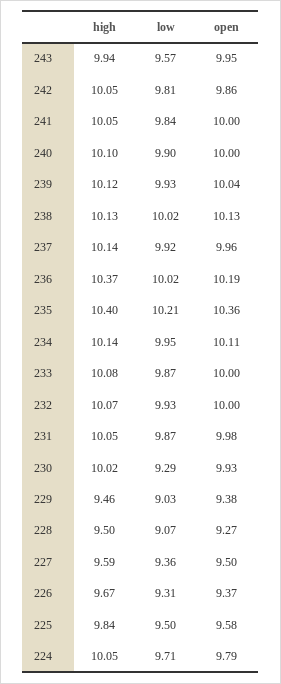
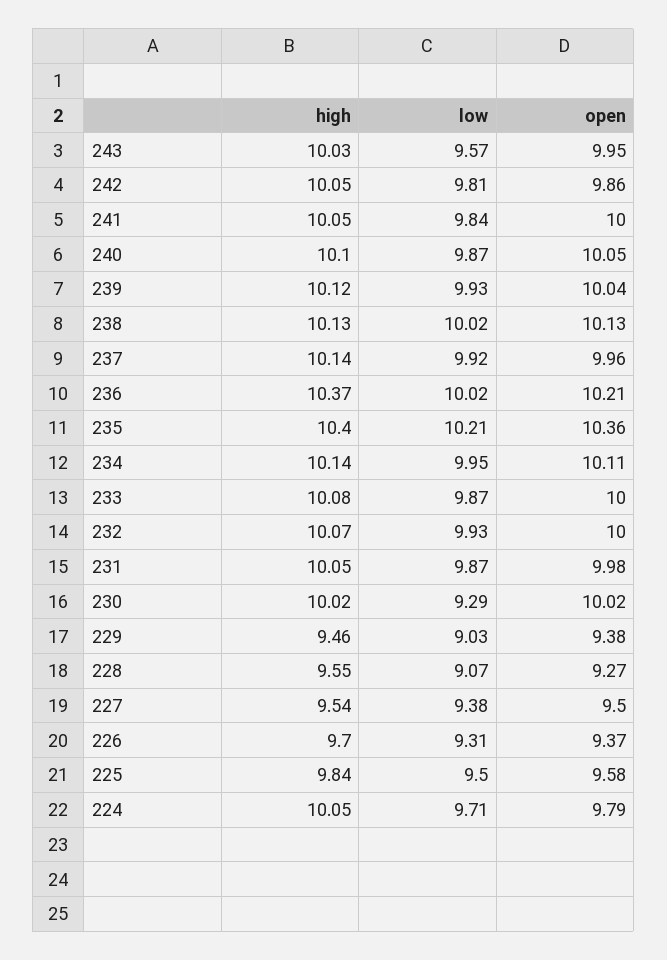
  {
    "high": {
-     "243": 9.94,
+     "243": 10.03,
      "242": 10.05,
      "241": 10.05,
      "240": 10.1,
      "239": 10.12,
      "238": 10.13,
      "237": 10.14,
      "236": 10.37,
      "235": 10.4,
      "234": 10.14,
      "233": 10.08,
      "232": 10.07,
      "231": 10.05,
      "230": 10.02,
      "229": 9.46,
-     "228": 9.5,
+     "228": 9.55,
-     "227": 9.59,
+     "227": 9.54,
-     "226": 9.67,
+     "226": 9.7,
      "225": 9.84,
      "224": 10.05
    },
    "low": {
      "243": 9.57,
      "242": 9.81,
      "241": 9.84,
-     "240": 9.9,
+     "240": 9.87,
      "239": 9.93,
      "238": 10.02,
      "237": 9.92,
      "236": 10.02,
      "235": 10.21,
      "234": 9.95,
      "233": 9.87,
      "232": 9.93,
      "231": 9.87,
      "230": 9.29,
      "229": 9.03,
      "228": 9.07,
-     "227": 9.36,
+     "227": 9.38,
      "226": 9.31,
      "225": 9.5,
      "224": 9.71
    },
    "open": {
      "243": 9.95,
      "242": 9.86,
      "241": 10,
-     "240": 10,
+     "240": 10.05,
      "239": 10.04,
      "238": 10.13,
      "237": 9.96,
-     "236": 10.19,
+     "236": 10.21,
      "235": 10.36,
      "234": 10.11,
      "233": 10,
      "232": 10,
      "231": 9.98,
-     "230": 9.93,
+     "230": 10.02,
      "229": 9.38,
      "228": 9.27,
      "227": 9.5,
      "226": 9.37,
      "225": 9.58,
      "224": 9.79
    }
  }

